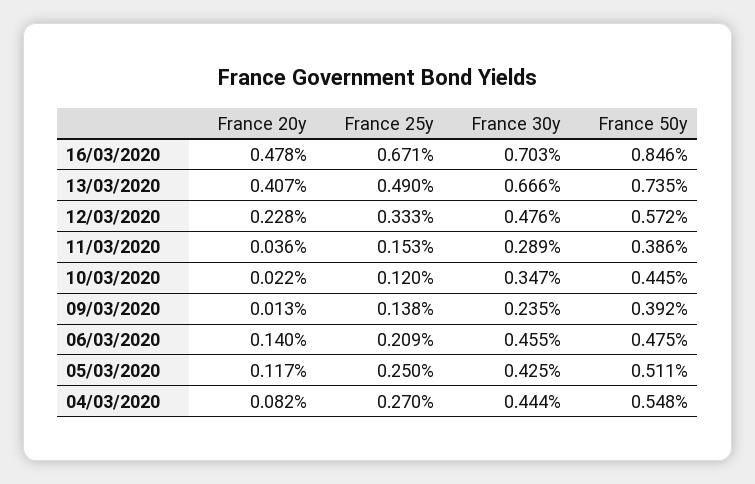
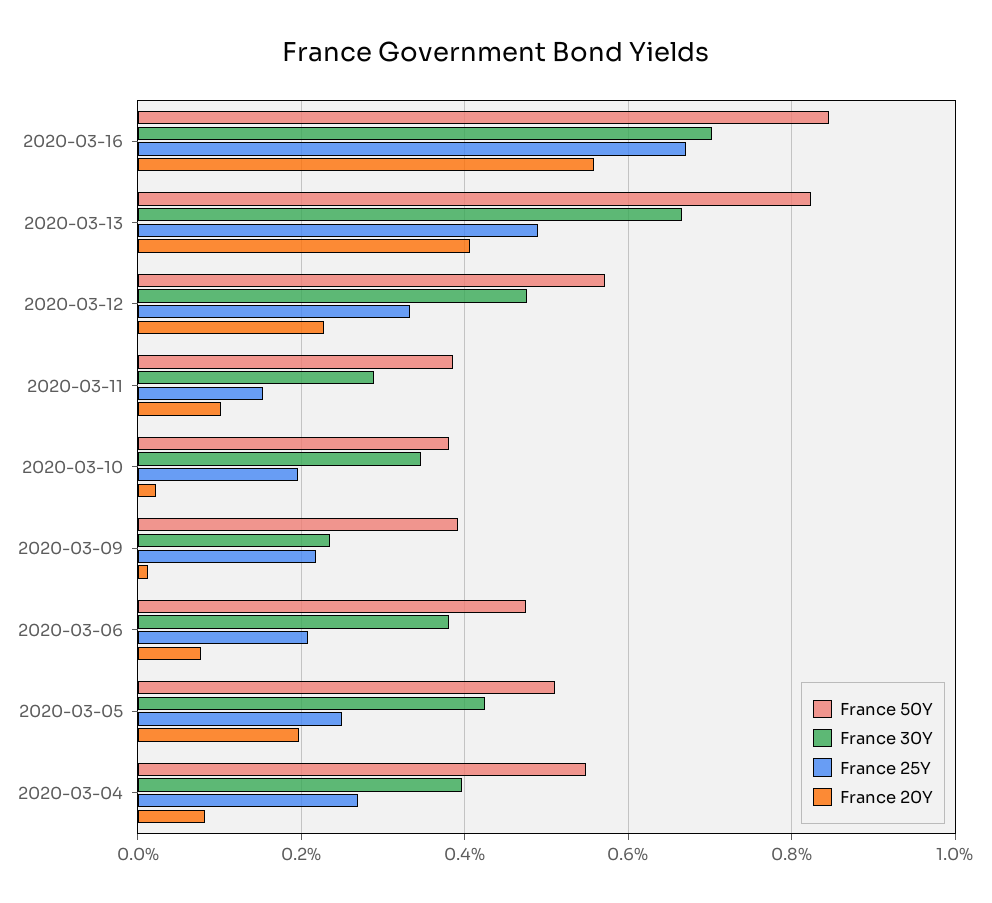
  {
    "France 20y": {
-     "16/03/2020": 0.478,
+     "16/03/2020": 0.56,
      "13/03/2020": 0.407,
      "12/03/2020": 0.228,
-     "11/03/2020": 0.036,
+     "11/03/2020": 0.1,
      "10/03/2020": 0.022,
      "09/03/2020": 0.013,
-     "06/03/2020": 0.14,
+     "06/03/2020": 0.08,
-     "05/03/2020": 0.117,
+     "05/03/2020": 0.2,
      "04/03/2020": 0.082
    },
    "France 25y": {
      "16/03/2020": 0.671,
      "13/03/2020": 0.49,
      "12/03/2020": 0.333,
      "11/03/2020": 0.153,
-     "10/03/2020": 0.12,
+     "10/03/2020": 0.2,
-     "09/03/2020": 0.138,
+     "09/03/2020": 0.22,
      "06/03/2020": 0.209,
      "05/03/2020": 0.25,
      "04/03/2020": 0.27
    },
    "France 30y": {
      "16/03/2020": 0.703,
      "13/03/2020": 0.666,
      "12/03/2020": 0.476,
      "11/03/2020": 0.289,
      "10/03/2020": 0.347,
      "09/03/2020": 0.235,
-     "06/03/2020": 0.455,
+     "06/03/2020": 0.38,
      "05/03/2020": 0.425,
-     "04/03/2020": 0.444
+     "04/03/2020": 0.4
    },
    "France 50y": {
      "16/03/2020": 0.846,
-     "13/03/2020": 0.735,
+     "13/03/2020": 0.82,
      "12/03/2020": 0.572,
      "11/03/2020": 0.386,
-     "10/03/2020": 0.445,
+     "10/03/2020": 0.38,
      "09/03/2020": 0.392,
      "06/03/2020": 0.475,
      "05/03/2020": 0.511,
      "04/03/2020": 0.548
    }
  }

